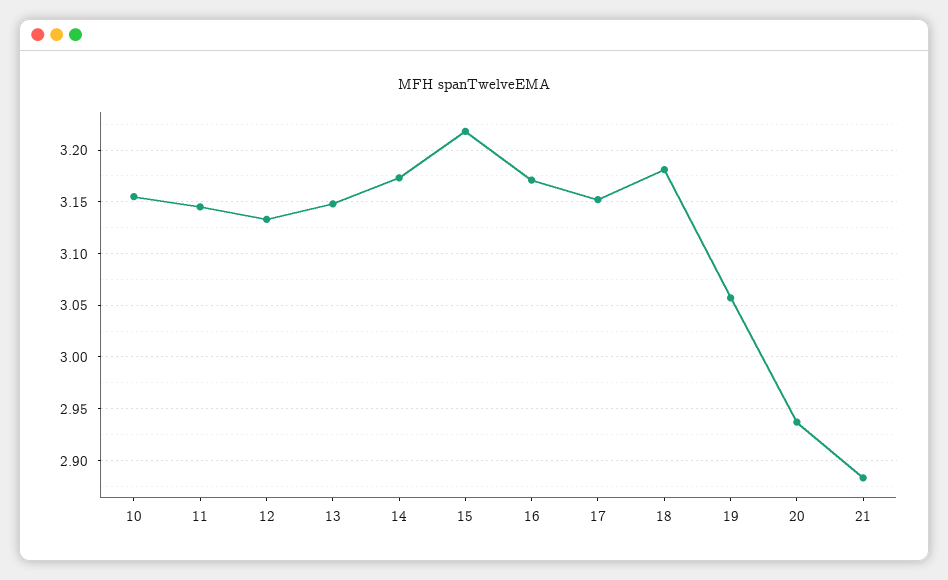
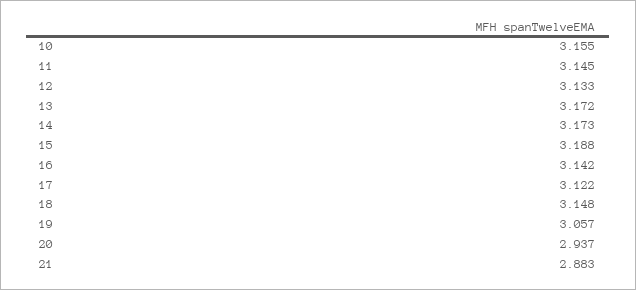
  {
    "10": 3.155,
    "11": 3.145,
    "12": 3.133,
-   "13": 3.15,
+   "13": 3.172,
    "14": 3.173,
-   "15": 3.22,
+   "15": 3.188,
-   "16": 3.17,
+   "16": 3.142,
-   "17": 3.15,
+   "17": 3.122,
-   "18": 3.18,
+   "18": 3.148,
    "19": 3.057,
    "20": 2.937,
    "21": 2.883
  }

